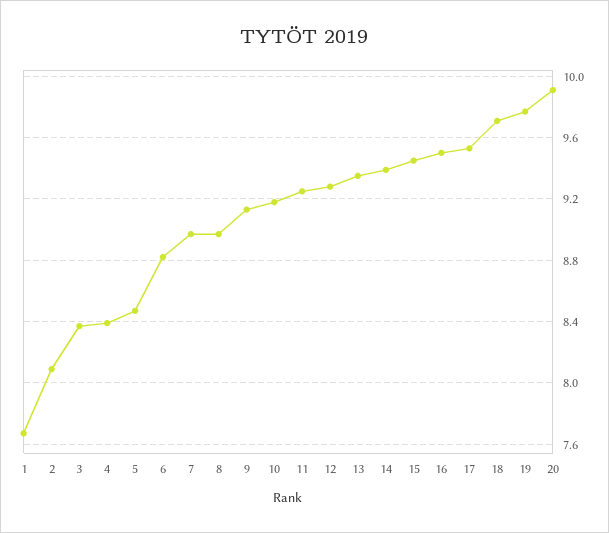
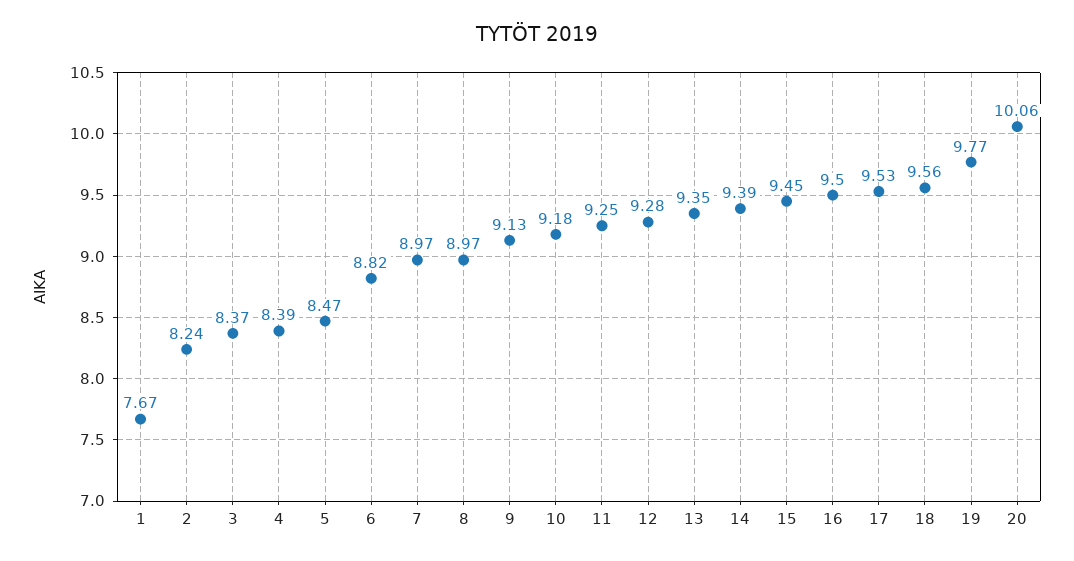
  {
    "1": 7.67,
-   "2": 8.1,
+   "2": 8.24,
    "3": 8.37,
    "4": 8.39,
    "5": 8.47,
    "6": 8.82,
    "7": 8.97,
    "8": 8.97,
    "9": 9.13,
    "10": 9.18,
    "11": 9.25,
    "12": 9.28,
    "13": 9.35,
    "14": 9.39,
    "15": 9.45,
    "16": 9.5,
    "17": 9.53,
-   "18": 9.7,
+   "18": 9.56,
    "19": 9.77,
-   "20": 9.9
+   "20": 10.06
  }

